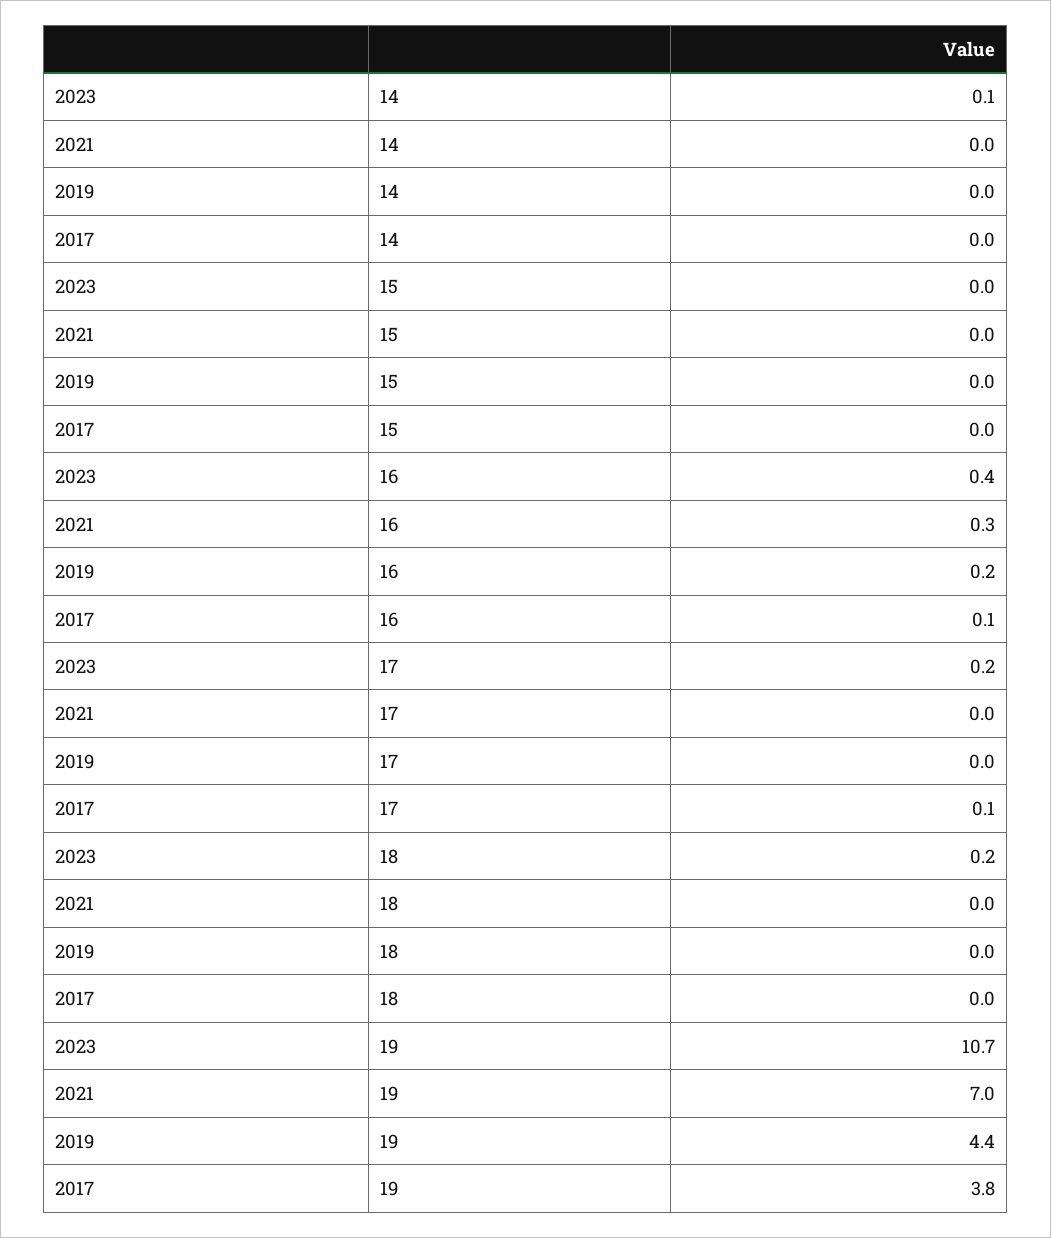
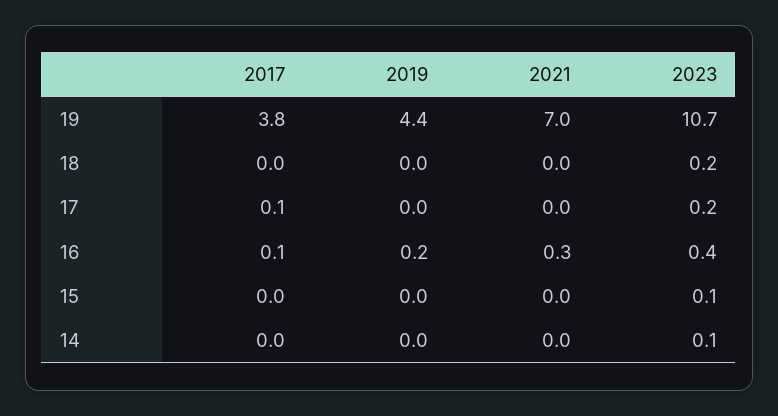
  {
    "2023": {
      "14": 0.1,
-     "15": 0,
+     "15": 0.1,
      "16": 0.4,
      "17": 0.2,
      "18": 0.2,
      "19": 10.7
    },
    "2021": {
      "14": 0,
      "15": 0,
      "16": 0.3,
      "17": 0,
      "18": 0,
      "19": 7
    },
    "2019": {
      "14": 0,
      "15": 0,
      "16": 0.2,
      "17": 0,
      "18": 0,
      "19": 4.4
    },
    "2017": {
      "14": 0,
      "15": 0,
      "16": 0.1,
      "17": 0.1,
      "18": 0,
      "19": 3.8
    }
  }

